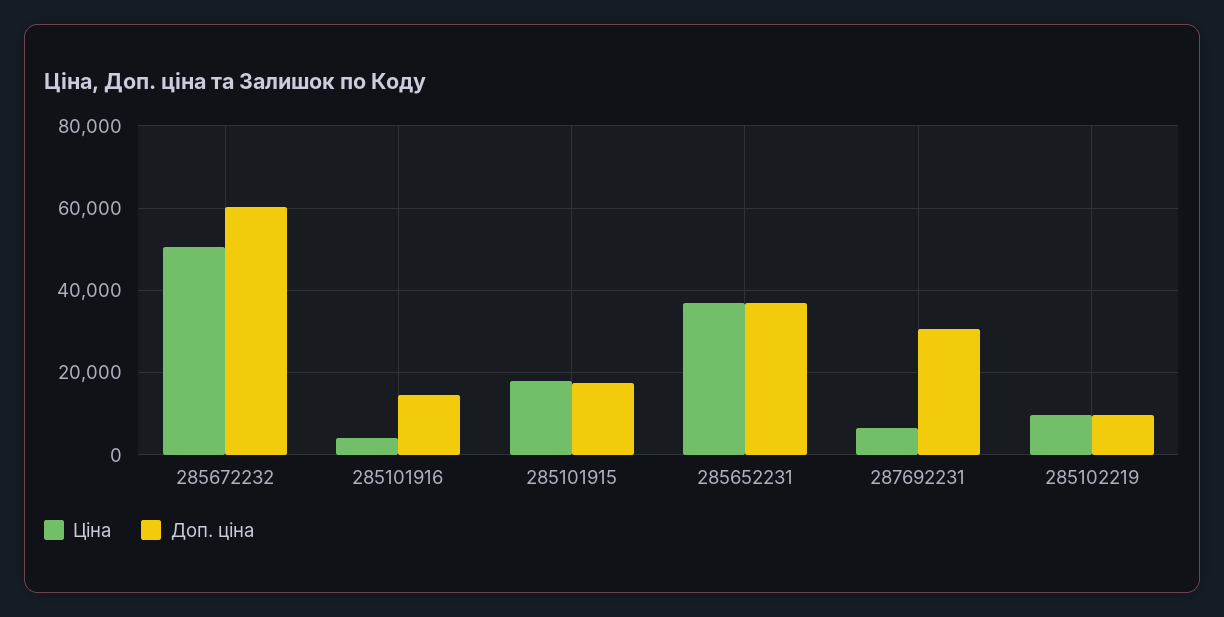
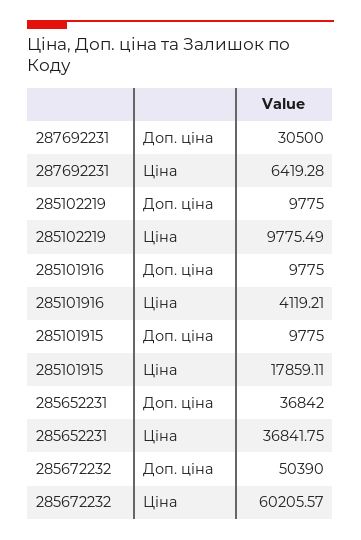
  {
    "Ціна": {
-     "285672232": 50000,
+     "285672232": 60205.57,
      "285101916": 4119.21,
      "285101915": 17859.11,
      "285652231": 36841.75,
      "287692231": 6419.28,
      "285102219": 9775.49
    },
    "Доп. ціна": {
-     "285672232": 60000,
+     "285672232": 50390,
-     "285101916": 14000,
+     "285101916": 9775,
-     "285101915": 18000,
+     "285101915": 9775,
      "285652231": 36842,
      "287692231": 30500,
      "285102219": 9775
    }
  }

